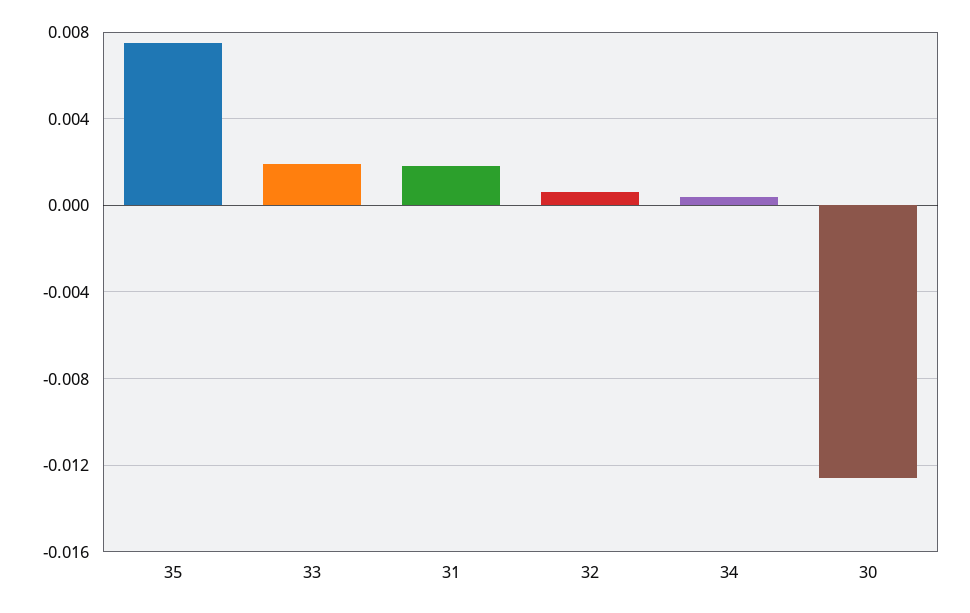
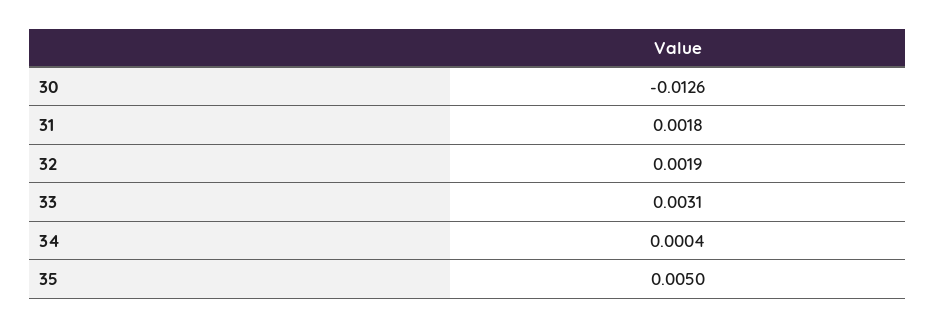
  {
-   "35": 0.0075,
+   "35": 0.005,
-   "33": 0.002,
+   "33": 0.0031,
    "31": 0.0018,
-   "32": 0.0005,
+   "32": 0.0019,
    "34": 0.0004,
    "30": -0.0126
  }

